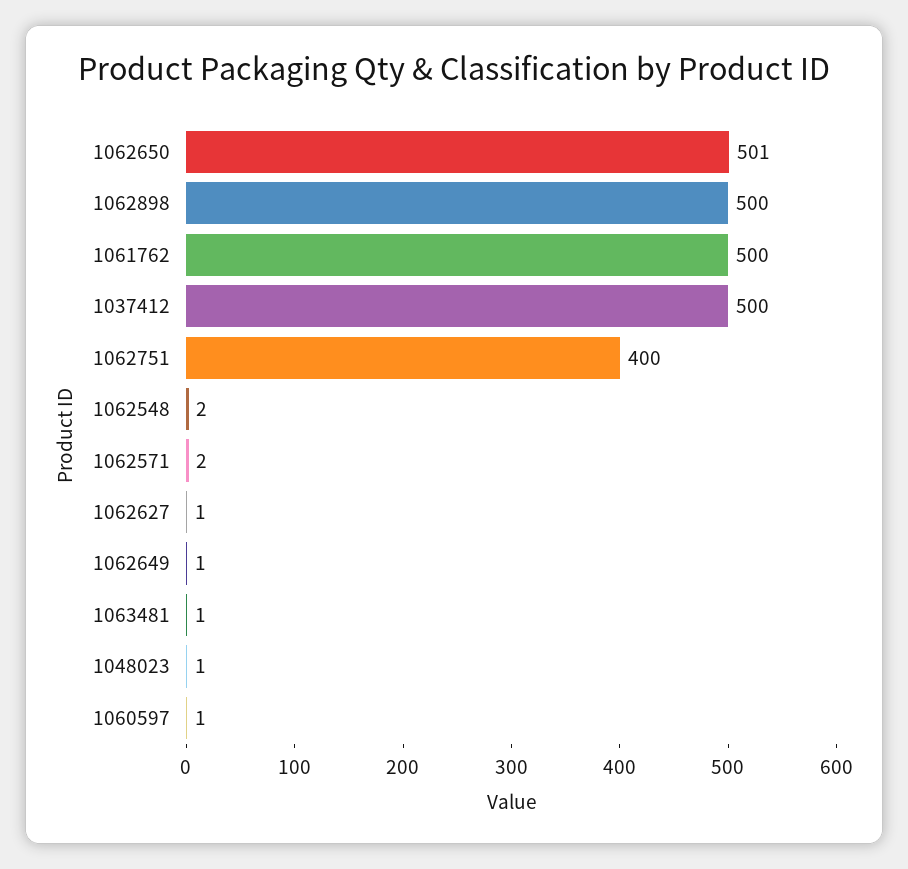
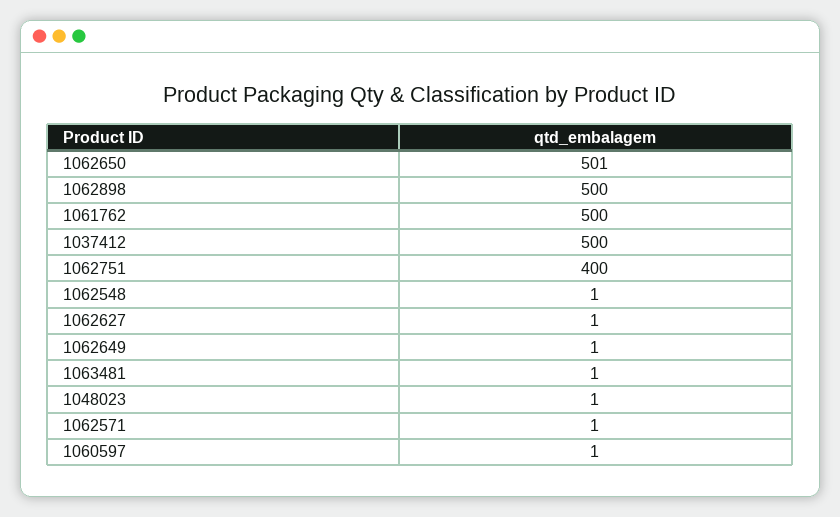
  {
    "1062650": 501,
    "1062898": 500,
    "1061762": 500,
    "1037412": 500,
    "1062751": 400,
-   "1062548": 2,
+   "1062548": 1,
-   "1062571": 2,
+   "1062571": 1,
    "1062627": 1,
    "1062649": 1,
    "1063481": 1,
    "1048023": 1,
    "1060597": 1
  }

